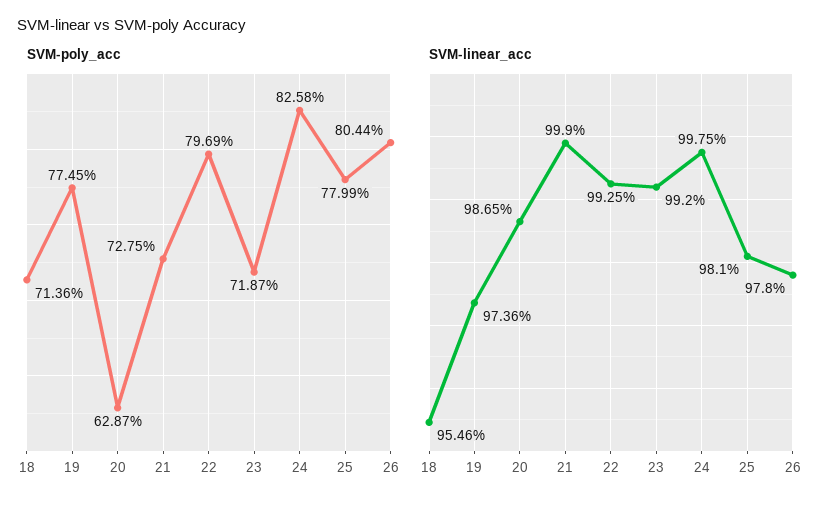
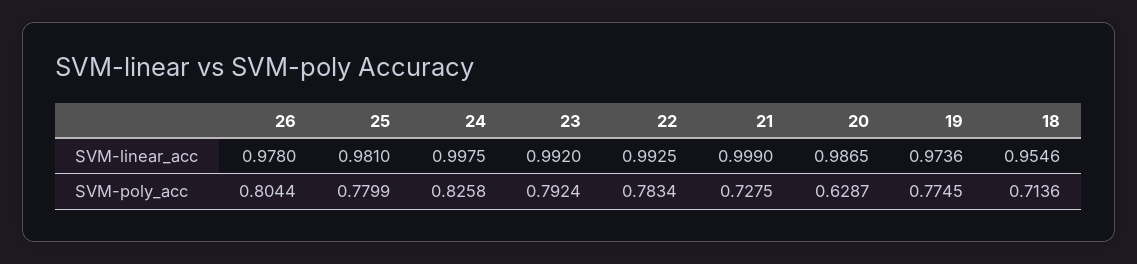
  {
    "SVM-poly_acc": {
      "18": 0.7136,
      "19": 0.7745,
      "20": 0.6287,
      "21": 0.7275,
-     "22": 0.7969,
+     "22": 0.7834,
-     "23": 0.7187,
+     "23": 0.7924,
      "24": 0.8258,
      "25": 0.7799,
      "26": 0.8044
    },
    "SVM-linear_acc": {
      "18": 0.9546,
      "19": 0.9736,
      "20": 0.9865,
      "21": 0.999,
      "22": 0.9925,
      "23": 0.992,
      "24": 0.9975,
      "25": 0.981,
      "26": 0.978
    }
  }

